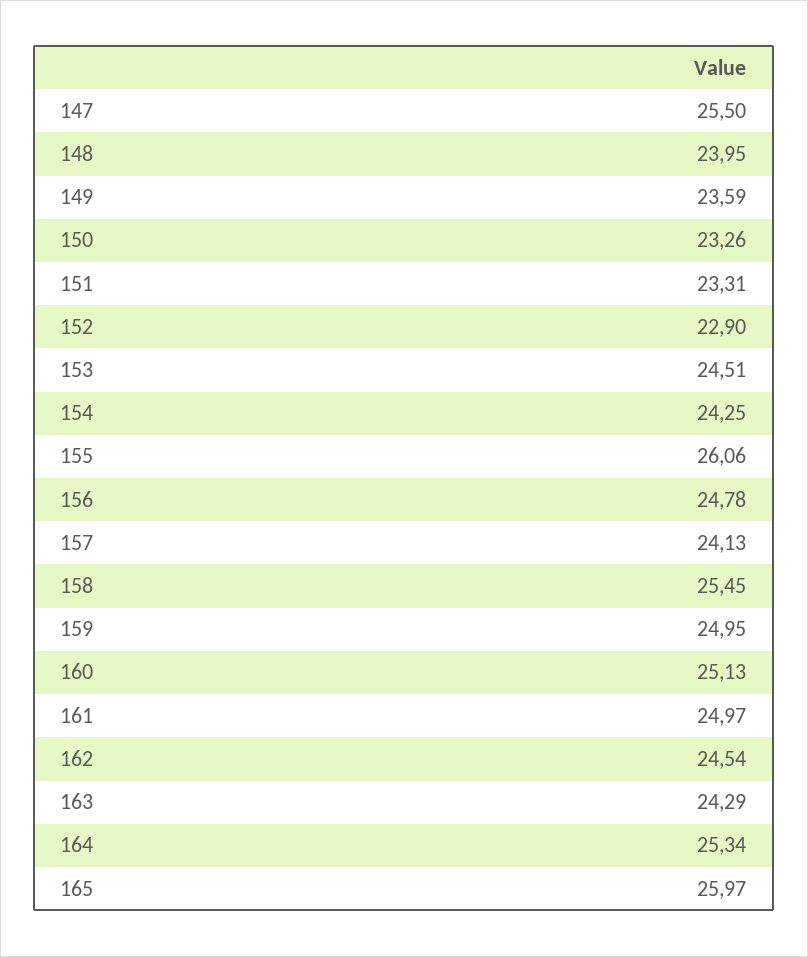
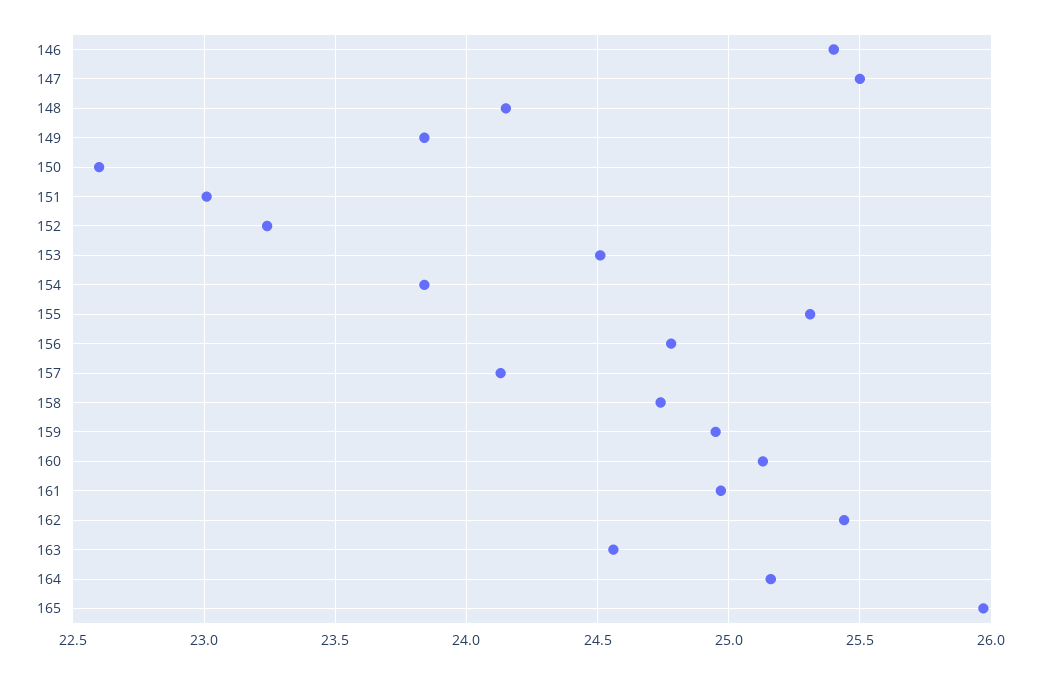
  {
    "147": 25.5,
-   "148": 23.95,
+   "148": 24.15,
-   "149": 23.59,
+   "149": 23.85,
-   "150": 23.26,
+   "150": 22.6,
-   "151": 23.31,
+   "151": 23,
-   "152": 22.9,
+   "152": 23.25,
    "153": 24.51,
-   "154": 24.25,
+   "154": 23.85,
-   "155": 26.06,
+   "155": 25.3,
    "156": 24.78,
    "157": 24.13,
-   "158": 25.45,
+   "158": 24.75,
    "159": 24.95,
    "160": 25.13,
    "161": 24.97,
-   "162": 24.54,
+   "162": 25.45,
-   "163": 24.29,
+   "163": 24.55,
-   "164": 25.34,
+   "164": 25.15,
-   "165": 25.97
+   "165": 25.97,
+   "146": 25.4
  }

